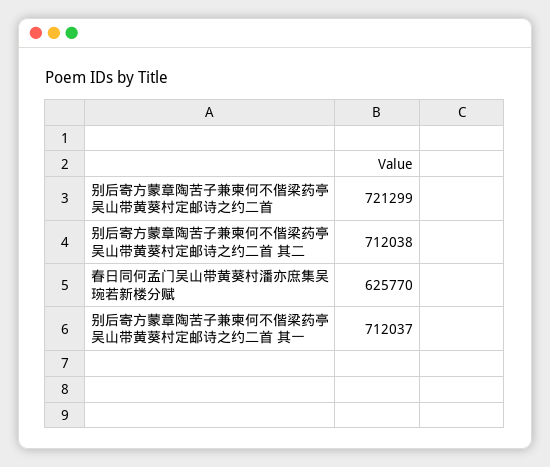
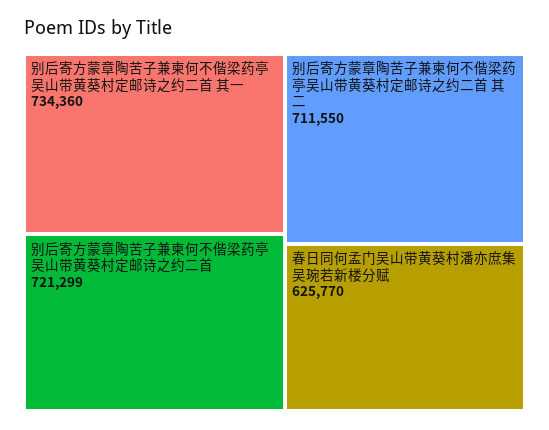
  {
    "别后寄方蒙章陶苦子兼柬何不偕梁药亭吴山带黄葵村定邮诗之约二首": 721299,
-   "别后寄方蒙章陶苦子兼柬何不偕梁药亭吴山带黄葵村定邮诗之约二首 其二": 712038,
+   "别后寄方蒙章陶苦子兼柬何不偕梁药亭吴山带黄葵村定邮诗之约二首 其二": 711550,
    "春日同何孟门吴山带黄葵村潘亦庶集吴琬若新楼分赋": 625770,
-   "别后寄方蒙章陶苦子兼柬何不偕梁药亭吴山带黄葵村定邮诗之约二首 其一": 712037
+   "别后寄方蒙章陶苦子兼柬何不偕梁药亭吴山带黄葵村定邮诗之约二首 其一": 734360
  }

